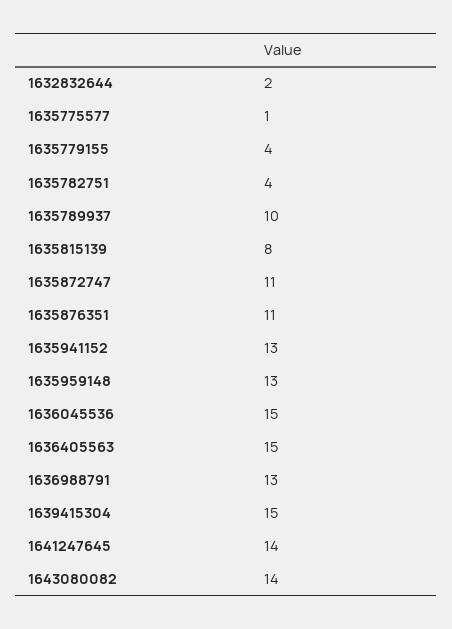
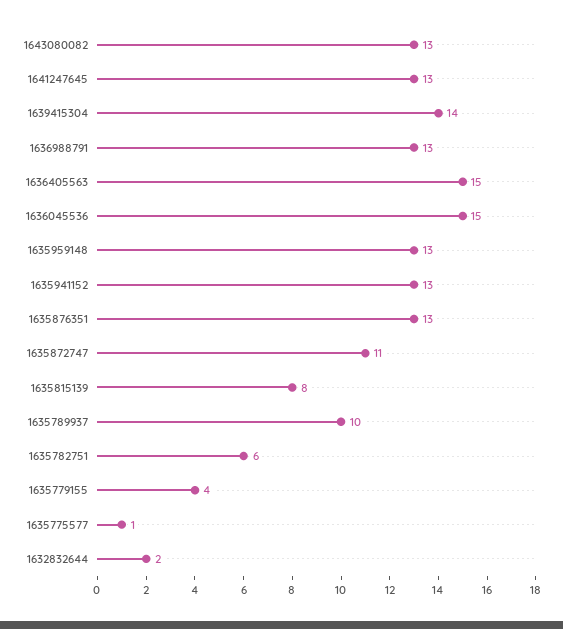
  {
    "1632832644": 2,
    "1635775577": 1,
    "1635779155": 4,
-   "1635782751": 4,
+   "1635782751": 6,
    "1635789937": 10,
    "1635815139": 8,
    "1635872747": 11,
-   "1635876351": 11,
+   "1635876351": 13,
    "1635941152": 13,
    "1635959148": 13,
    "1636045536": 15,
    "1636405563": 15,
    "1636988791": 13,
-   "1639415304": 15,
+   "1639415304": 14,
-   "1641247645": 14,
+   "1641247645": 13,
-   "1643080082": 14
+   "1643080082": 13
  }

